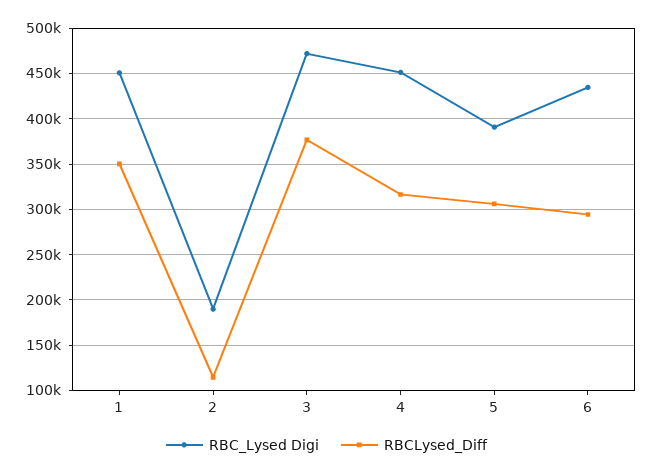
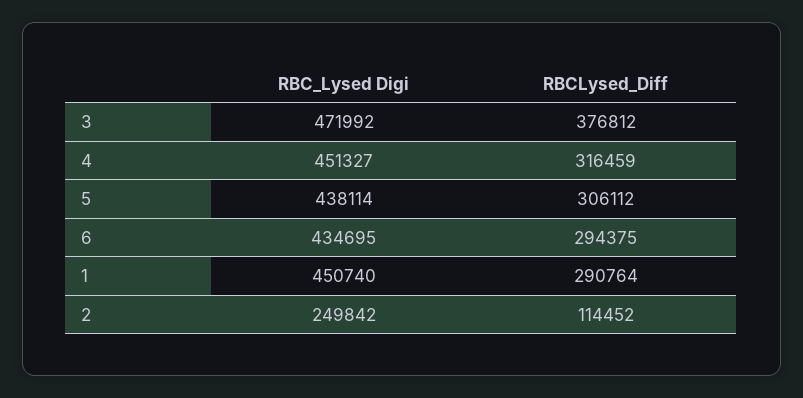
  {
    "RBC_Lysed Digi": {
      "1": 450740,
-     "2": 190000,
+     "2": 249842,
      "3": 471992,
      "4": 451327,
-     "5": 390000,
+     "5": 438114,
      "6": 434695
    },
    "RBCLysed_Diff": {
-     "1": 350000,
+     "1": 290764,
      "2": 114452,
      "3": 376812,
      "4": 316459,
      "5": 306112,
      "6": 294375
    }
  }

